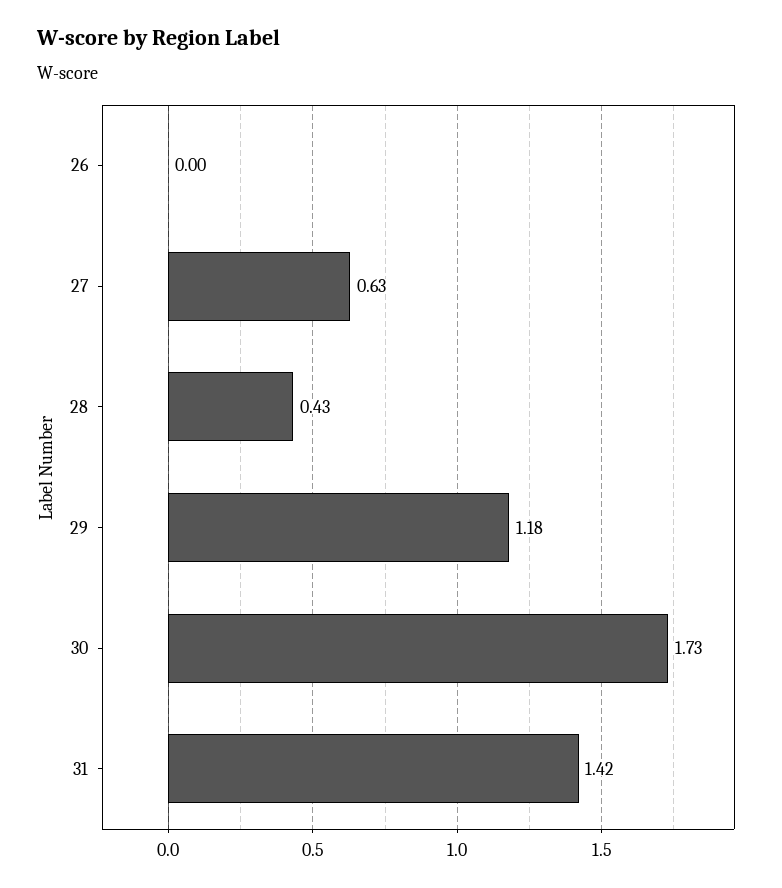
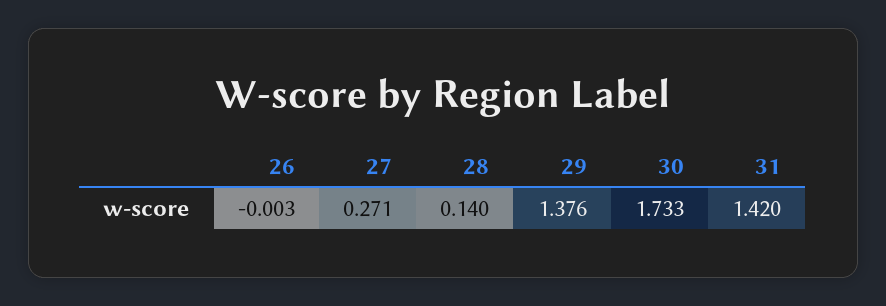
  {
    "26": -0.003,
-   "27": 0.63,
+   "27": 0.271,
-   "28": 0.43,
+   "28": 0.14,
-   "29": 1.18,
+   "29": 1.376,
    "30": 1.733,
    "31": 1.42
  }

